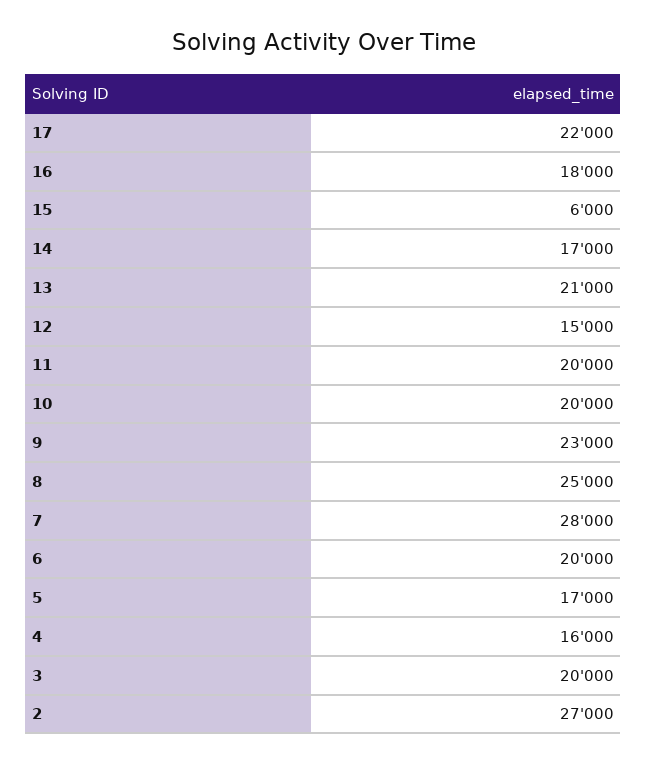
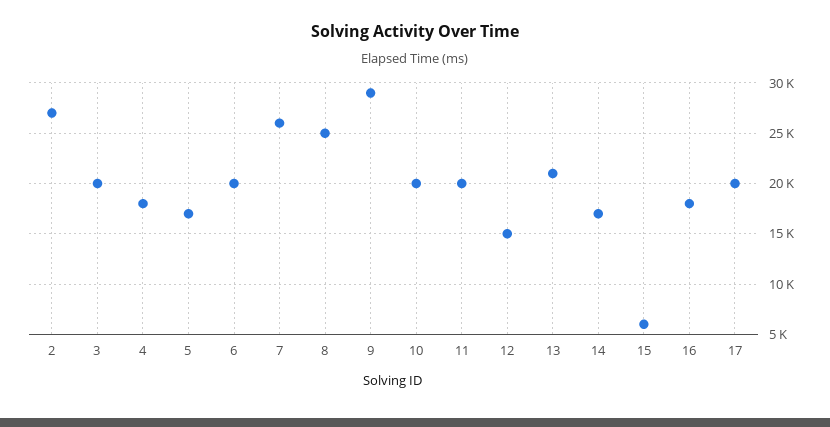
  {
-   "17": 22000,
+   "17": 20000,
    "16": 18000,
    "15": 6000,
    "14": 17000,
    "13": 21000,
    "12": 15000,
    "11": 20000,
    "10": 20000,
-   "9": 23000,
+   "9": 29000,
    "8": 25000,
-   "7": 28000,
+   "7": 26000,
    "6": 20000,
    "5": 17000,
-   "4": 16000,
+   "4": 18000,
    "3": 20000,
    "2": 27000
  }

